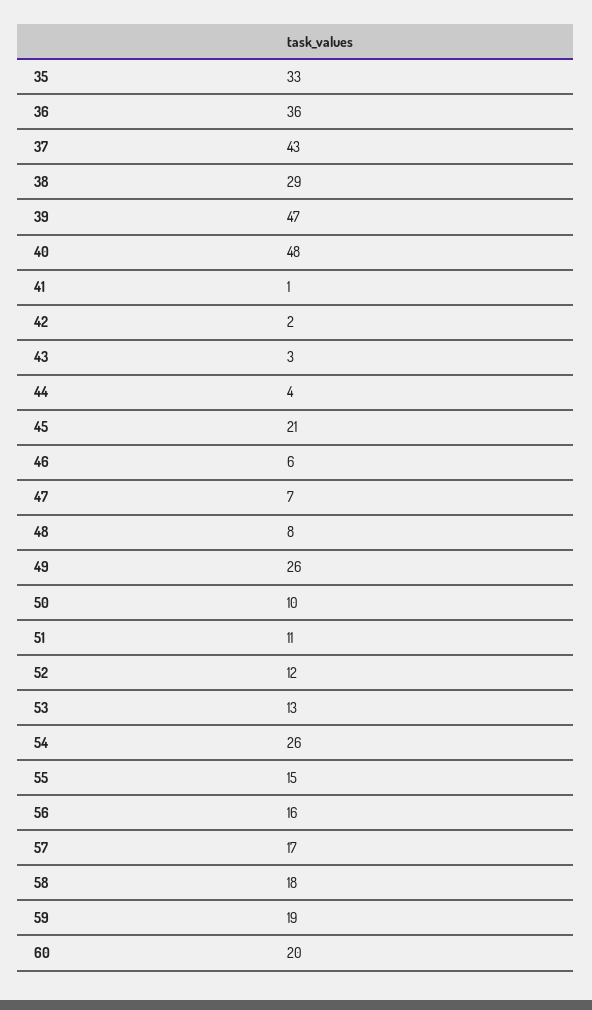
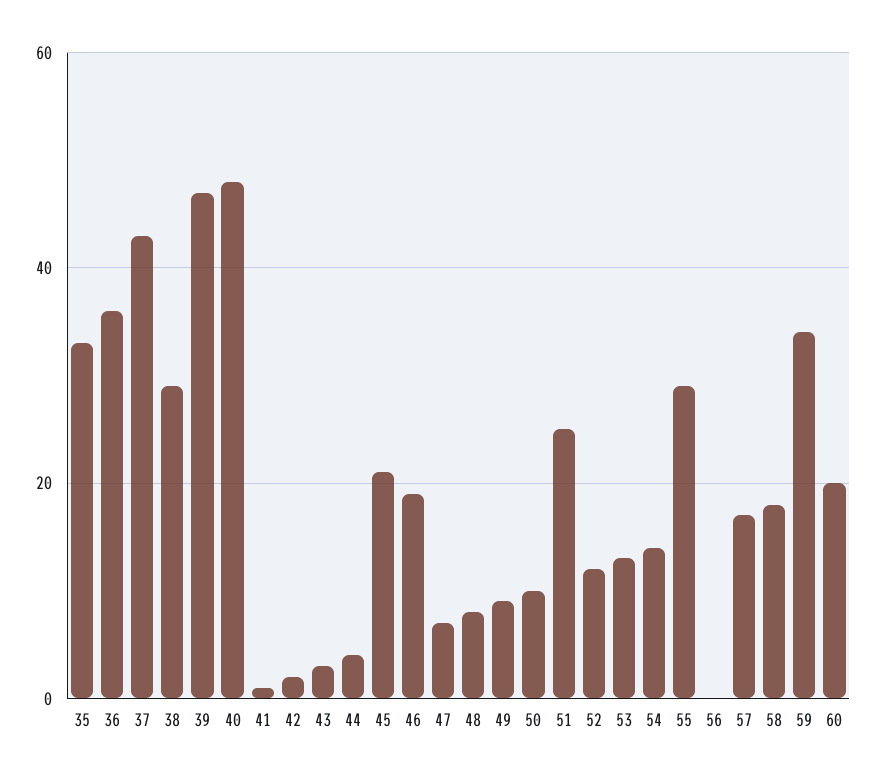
  {
    "35": 33,
    "36": 36,
    "37": 43,
    "38": 29,
    "39": 47,
    "40": 48,
    "41": 1,
    "42": 2,
    "43": 3,
    "44": 4,
    "45": 21,
-   "46": 6,
+   "46": 20,
    "47": 7,
    "48": 8,
-   "49": 26,
+   "49": 10,
    "50": 10,
-   "51": 11,
+   "51": 25,
    "52": 12,
    "53": 13,
-   "54": 26,
+   "54": 15,
-   "55": 15,
+   "55": 30,
-   "56": 16,
+   "56": 0,
    "57": 17,
    "58": 18,
-   "59": 19,
+   "59": 35,
    "60": 20
  }

